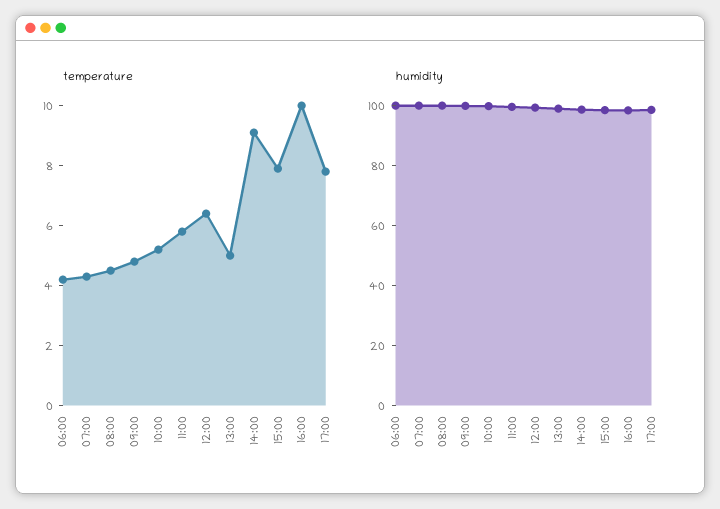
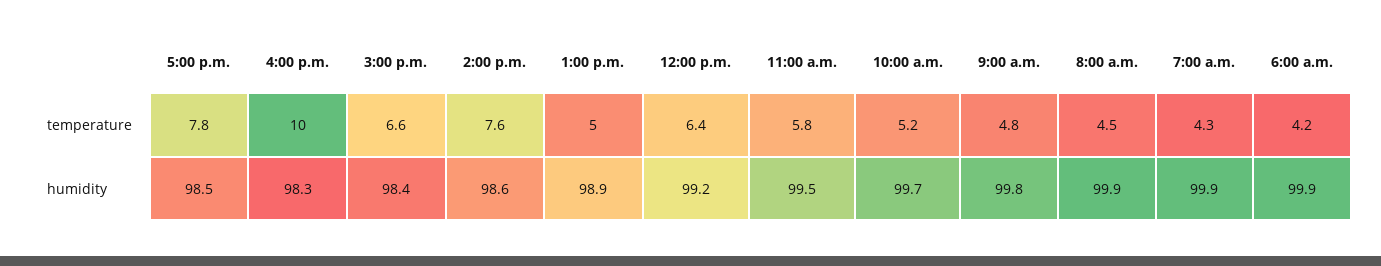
  {
    "temperature": {
      "06:00": 4.2,
      "07:00": 4.3,
      "08:00": 4.5,
      "09:00": 4.8,
      "10:00": 5.2,
      "11:00": 5.8,
      "12:00": 6.4,
      "13:00": 5,
-     "14:00": 9,
+     "14:00": 7.6,
-     "15:00": 8,
+     "15:00": 6.6,
      "16:00": 10,
      "17:00": 7.8
    },
    "humidity": {
      "06:00": 99.9,
      "07:00": 99.9,
      "08:00": 99.9,
      "09:00": 99.8,
      "10:00": 99.7,
      "11:00": 99.5,
      "12:00": 99.2,
      "13:00": 98.9,
      "14:00": 98.6,
      "15:00": 98.4,
      "16:00": 98.3,
      "17:00": 98.5
    }
  }

